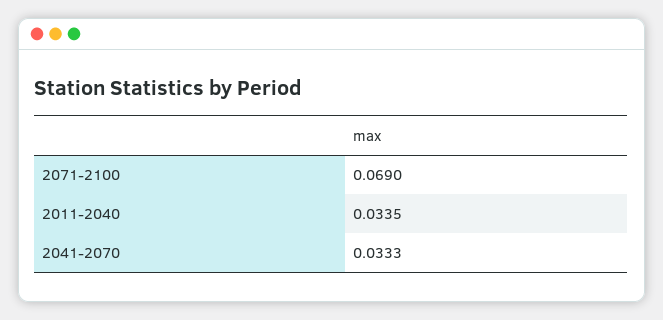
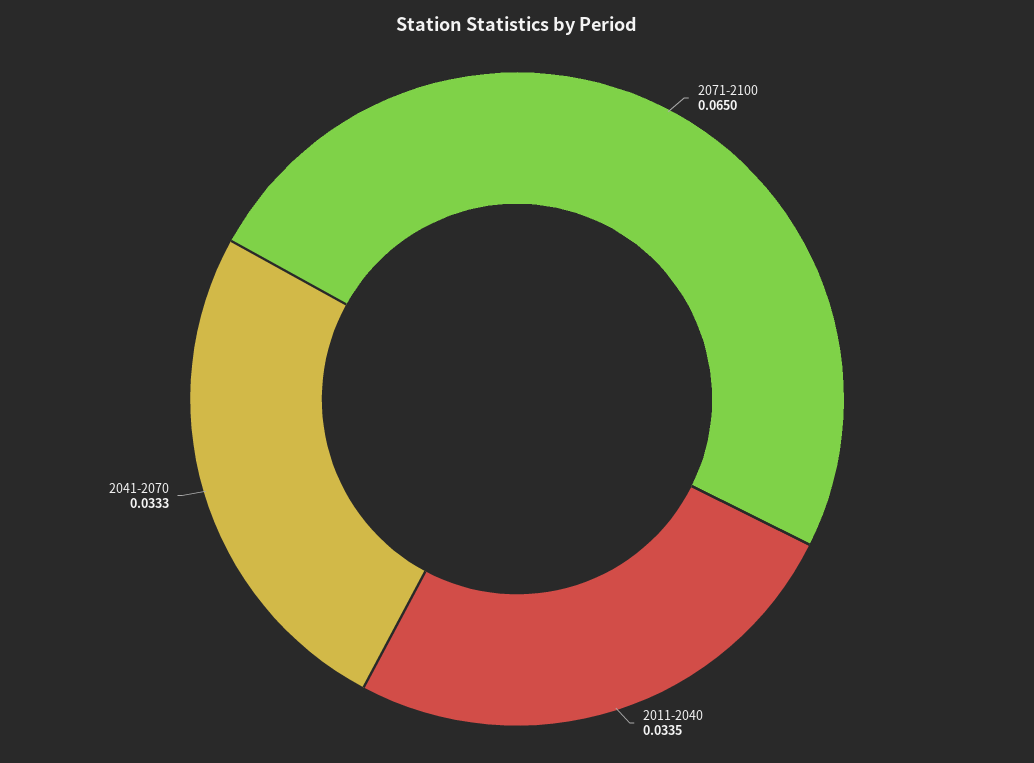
  {
-   "2071-2100": 0.069,
+   "2071-2100": 0.065,
    "2011-2040": 0.0335,
    "2041-2070": 0.0333
  }

